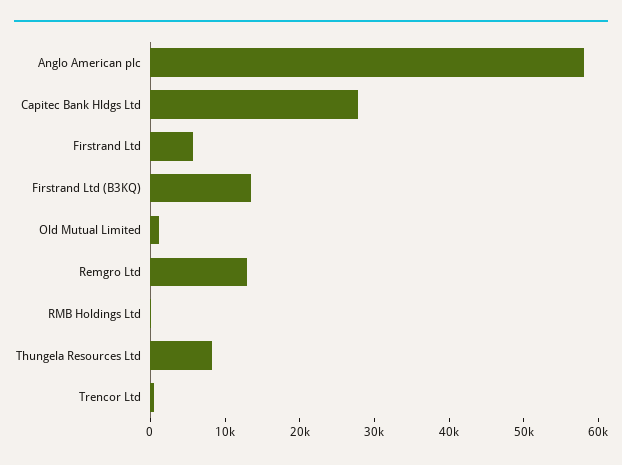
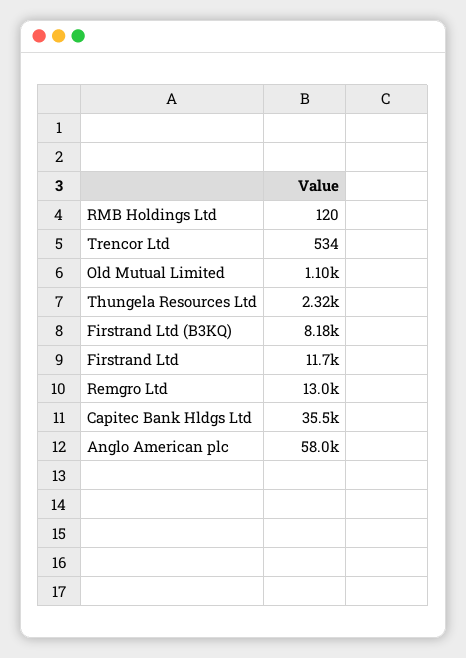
  {
    "Anglo American plc": 58000,
-   "Capitec Bank Hldgs Ltd": 28000,
+   "Capitec Bank Hldgs Ltd": 35500,
-   "Firstrand Ltd": 6000,
+   "Firstrand Ltd": 11700,
-   "Firstrand Ltd (B3KQ)": 14000,
+   "Firstrand Ltd (B3KQ)": 8180,
    "Old Mutual Limited": 1100,
    "Remgro Ltd": 13000,
    "RMB Holdings Ltd": 120,
-   "Thungela Resources Ltd": 8000,
+   "Thungela Resources Ltd": 2320,
    "Trencor Ltd": 534
  }

